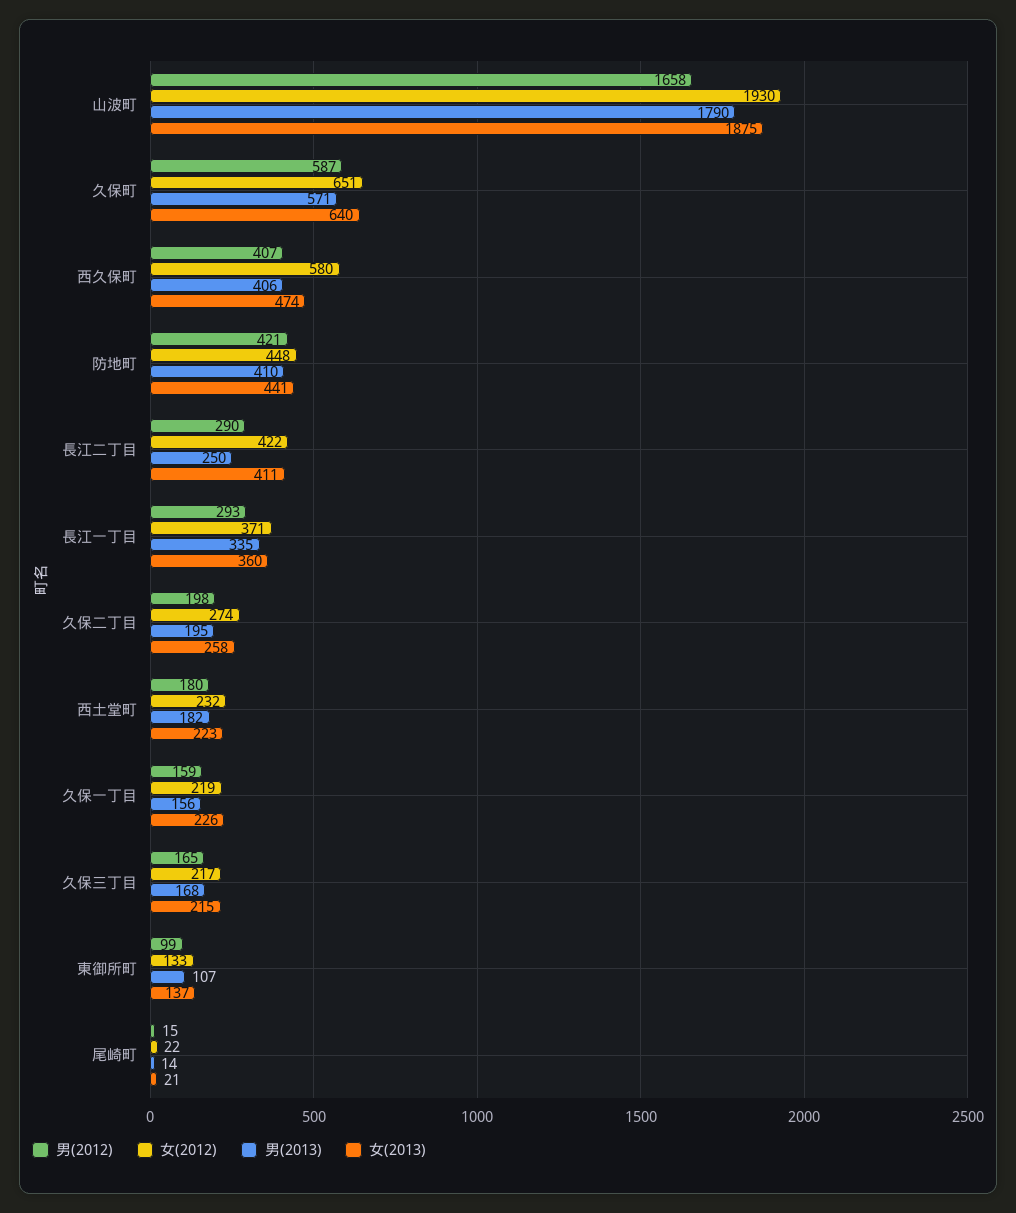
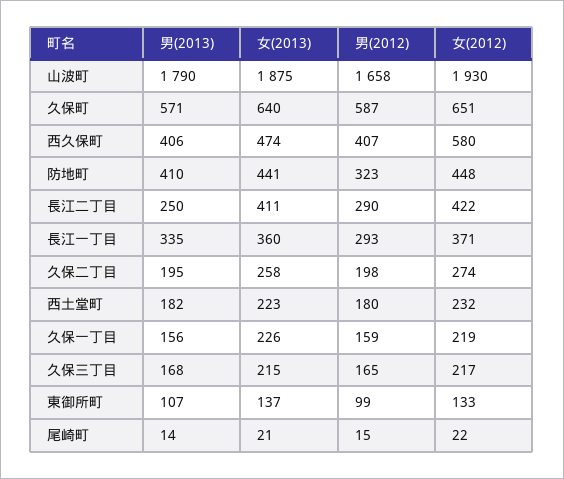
  {
    "男(2012)": {
      "山波町": 1658,
      "久保町": 587,
      "西久保町": 407,
-     "防地町": 421,
+     "防地町": 323,
      "長江二丁目": 290,
      "長江一丁目": 293,
      "久保二丁目": 198,
      "西土堂町": 180,
      "久保一丁目": 159,
      "久保三丁目": 165,
      "東御所町": 99,
      "尾崎町": 15
    },
    "女(2012)": {
      "山波町": 1930,
      "久保町": 651,
      "西久保町": 580,
      "防地町": 448,
      "長江二丁目": 422,
      "長江一丁目": 371,
      "久保二丁目": 274,
      "西土堂町": 232,
      "久保一丁目": 219,
      "久保三丁目": 217,
      "東御所町": 133,
      "尾崎町": 22
    },
    "男(2013)": {
      "山波町": 1790,
      "久保町": 571,
      "西久保町": 406,
      "防地町": 410,
      "長江二丁目": 250,
      "長江一丁目": 335,
      "久保二丁目": 195,
      "西土堂町": 182,
      "久保一丁目": 156,
      "久保三丁目": 168,
      "東御所町": 107,
      "尾崎町": 14
    },
    "女(2013)": {
      "山波町": 1875,
      "久保町": 640,
      "西久保町": 474,
      "防地町": 441,
      "長江二丁目": 411,
      "長江一丁目": 360,
      "久保二丁目": 258,
      "西土堂町": 223,
      "久保一丁目": 226,
      "久保三丁目": 215,
      "東御所町": 137,
      "尾崎町": 21
    }
  }

